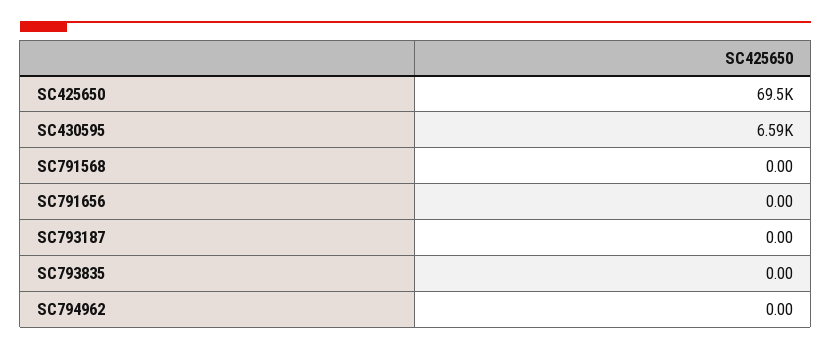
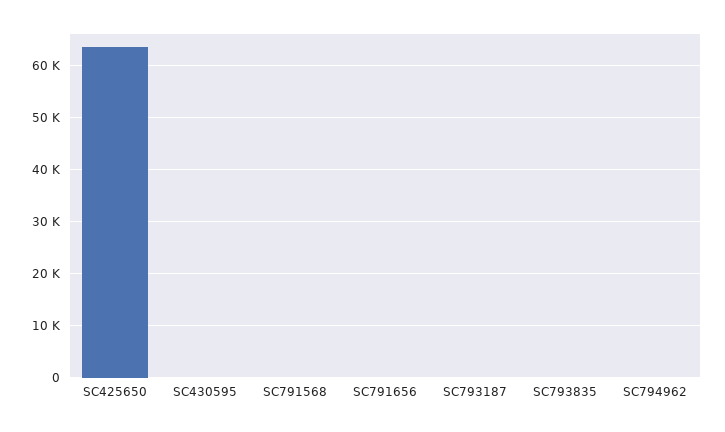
  {
-   "SC425650": 69500,
+   "SC425650": 64000,
-   "SC430595": 6590,
+   "SC430595": 0,
    "SC791568": 0,
    "SC791656": 0,
    "SC793187": 0,
    "SC793835": 0,
    "SC794962": 0
  }

